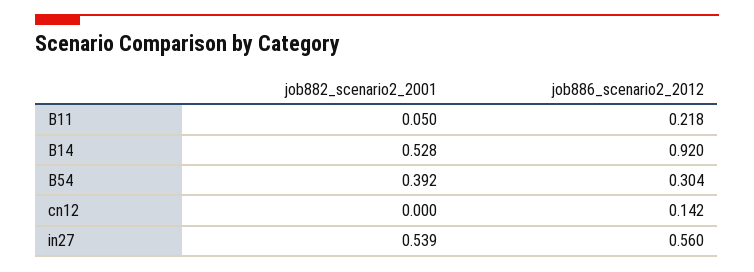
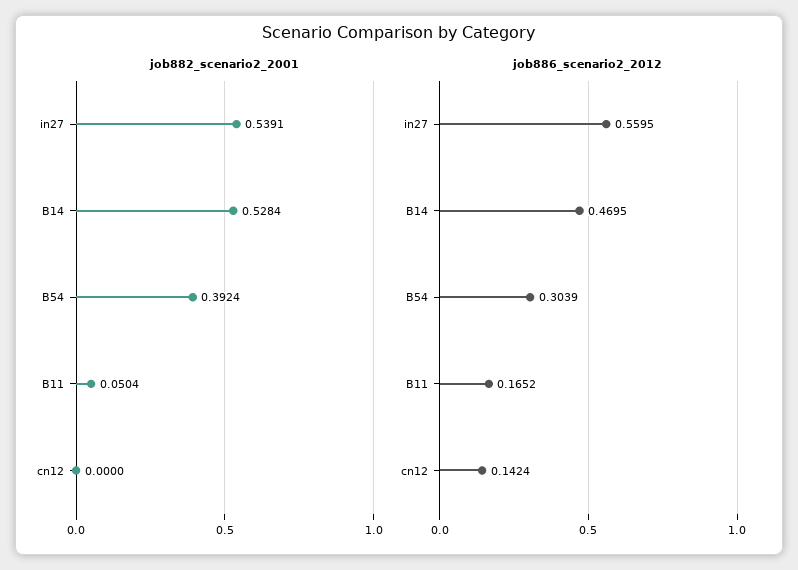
  {
    "job882_scenario2_2001": {
      "B11": 0.0504,
      "B14": 0.5284,
      "B54": 0.3924,
      "cn12": 0,
      "in27": 0.5391
    },
    "job886_scenario2_2012": {
-     "B11": 0.218,
+     "B11": 0.1652,
-     "B14": 0.92,
+     "B14": 0.4695,
      "B54": 0.3039,
      "cn12": 0.1424,
      "in27": 0.5595
    }
  }

